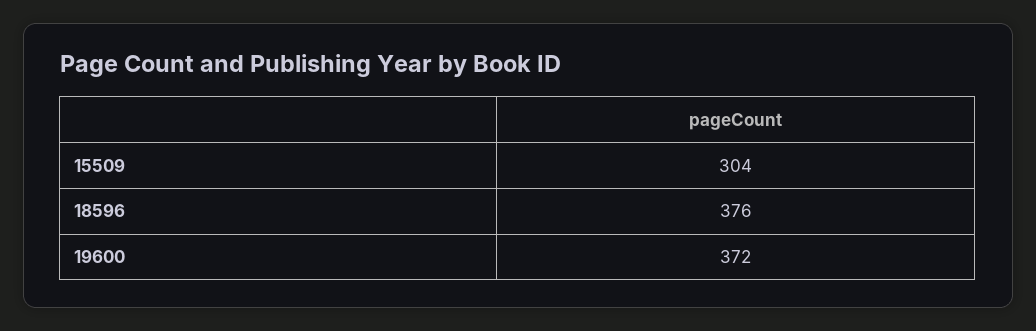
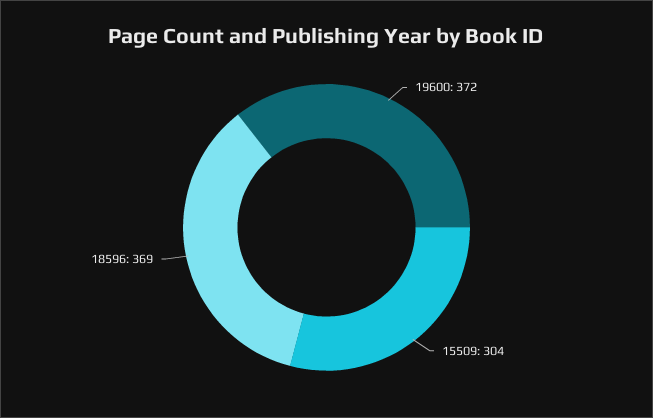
  {
    "15509": 304,
-   "18596": 376,
+   "18596": 369,
    "19600": 372
  }

